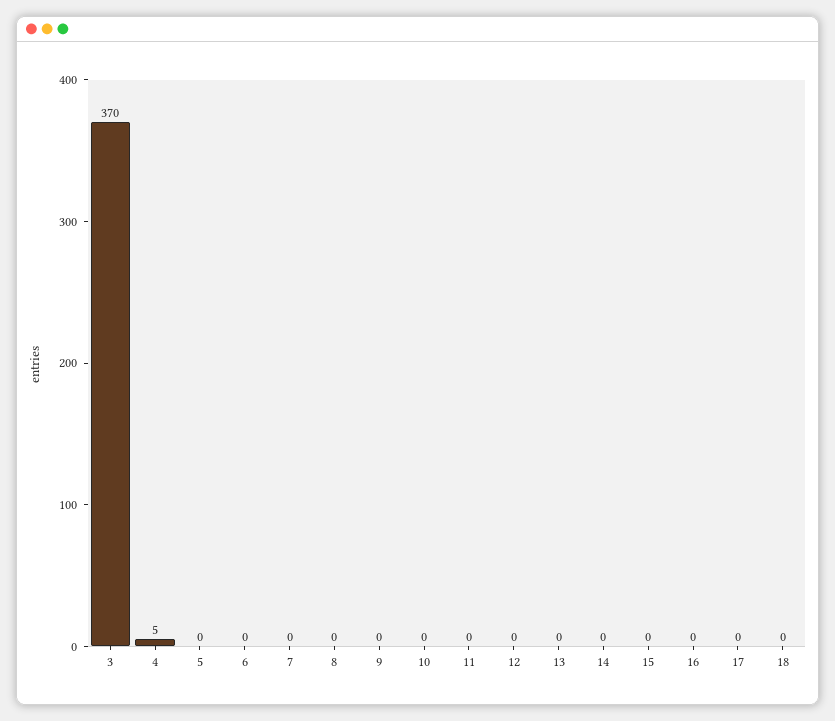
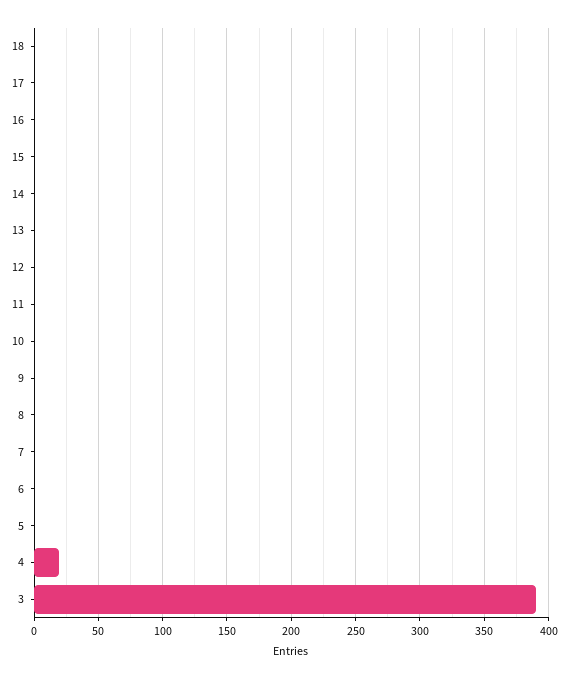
  {
-   "3": 370,
+   "3": 390,
-   "4": 5,
+   "4": 20,
    "5": 0,
    "6": 0,
    "7": 0,
    "8": 0,
    "9": 0,
    "10": 0,
    "11": 0,
    "12": 0,
    "13": 0,
    "14": 0,
    "15": 0,
    "16": 0,
    "17": 0,
    "18": 0
  }

